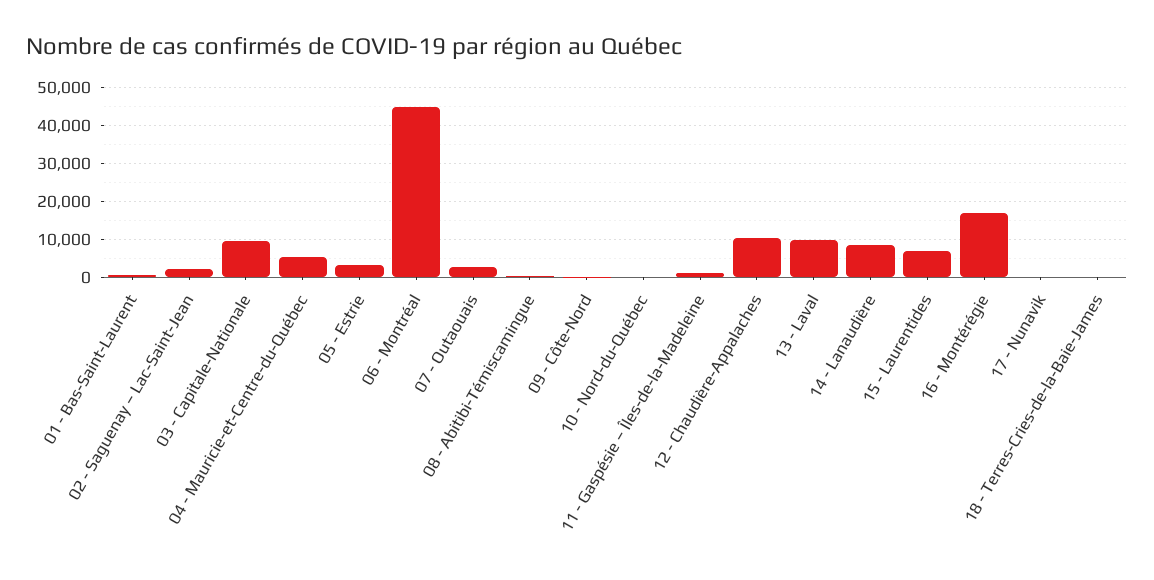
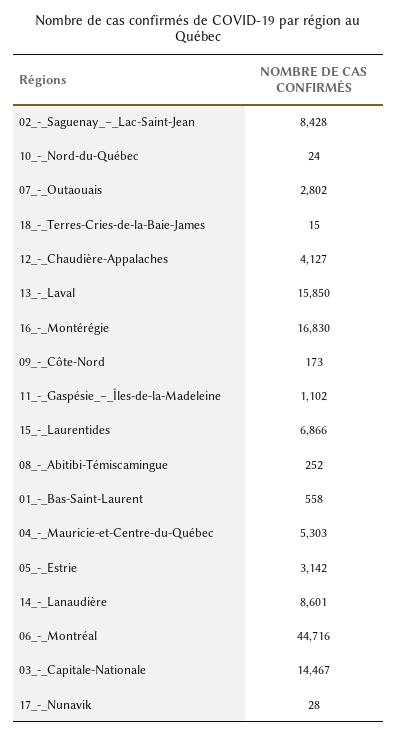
  {
    "01 - Bas-Saint-Laurent": 558,
-   "02 - Saguenay – Lac-Saint-Jean": 2000,
+   "02 - Saguenay – Lac-Saint-Jean": 8428,
-   "03 - Capitale-Nationale": 10000,
+   "03 - Capitale-Nationale": 14467,
    "04 - Mauricie-et-Centre-du-Québec": 5303,
    "05 - Estrie": 3142,
    "06 - Montréal": 44716,
    "07 - Outaouais": 2802,
    "08 - Abitibi-Témiscamingue": 252,
    "09 - Côte-Nord": 173,
    "10 - Nord-du-Québec": 24,
    "11 - Gaspésie – Îles-de-la-Madeleine": 1102,
-   "12 - Chaudière-Appalaches": 10000,
+   "12 - Chaudière-Appalaches": 4127,
-   "13 - Laval": 10000,
+   "13 - Laval": 15850,
    "14 - Lanaudière": 8601,
    "15 - Laurentides": 6866,
    "16 - Montérégie": 16830,
    "17 - Nunavik": 28,
    "18 - Terres-Cries-de-la-Baie-James": 15
  }

